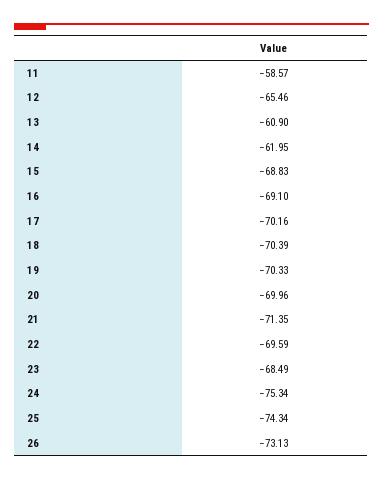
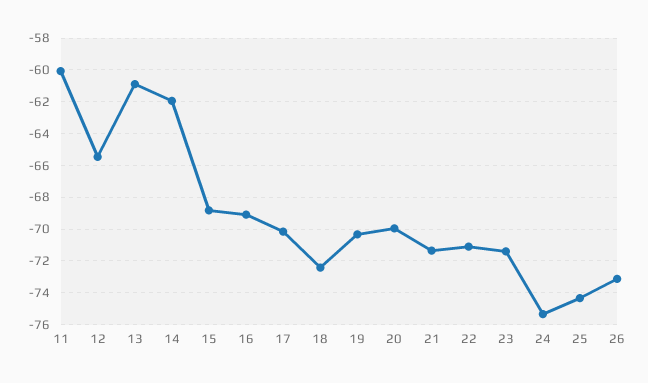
  {
-   "11": -58.57,
+   "11": -60,
    "12": -65.46,
    "13": -60.9,
    "14": -61.95,
    "15": -68.83,
    "16": -69.1,
    "17": -70.16,
-   "18": -70.39,
+   "18": -72.5,
    "19": -70.33,
    "20": -69.96,
    "21": -71.35,
-   "22": -69.59,
+   "22": -71,
-   "23": -68.49,
+   "23": -71.5,
    "24": -75.34,
    "25": -74.34,
    "26": -73.13
  }

